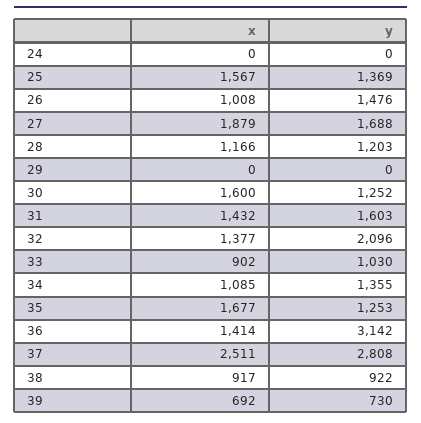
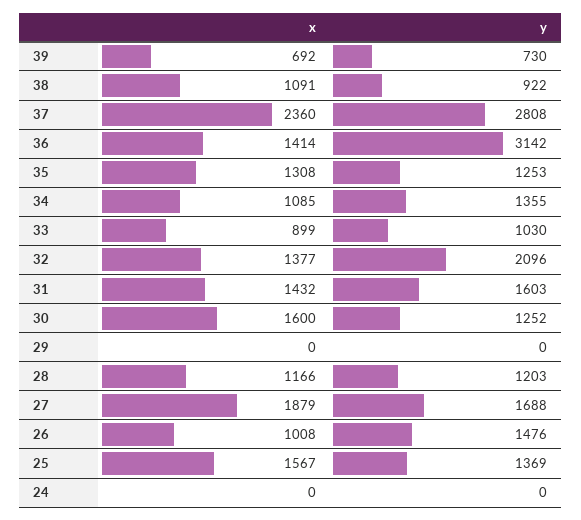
  {
    "x": {
      "24": 0,
      "25": 1567,
      "26": 1008,
      "27": 1879,
      "28": 1166,
      "29": 0,
      "30": 1600,
      "31": 1432,
      "32": 1377,
-     "33": 902,
+     "33": 899,
      "34": 1085,
-     "35": 1677,
+     "35": 1308,
      "36": 1414,
-     "37": 2511,
+     "37": 2360,
-     "38": 917,
+     "38": 1091,
      "39": 692
    },
    "y": {
      "24": 0,
      "25": 1369,
      "26": 1476,
      "27": 1688,
      "28": 1203,
      "29": 0,
      "30": 1252,
      "31": 1603,
      "32": 2096,
      "33": 1030,
      "34": 1355,
      "35": 1253,
      "36": 3142,
      "37": 2808,
      "38": 922,
      "39": 730
    }
  }

